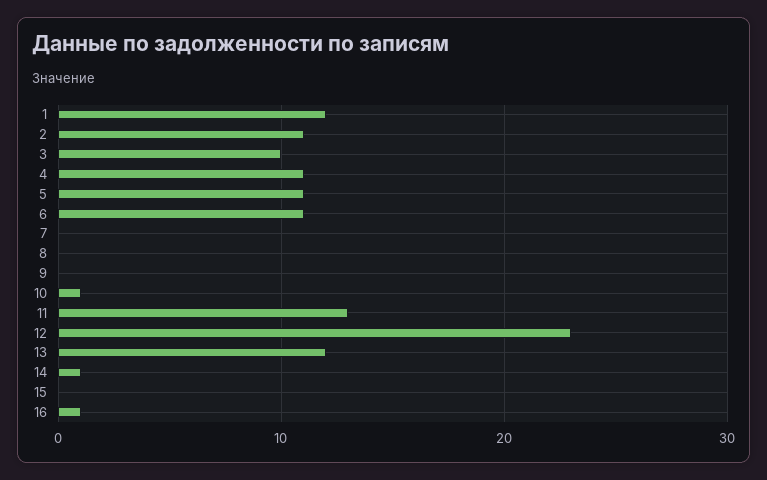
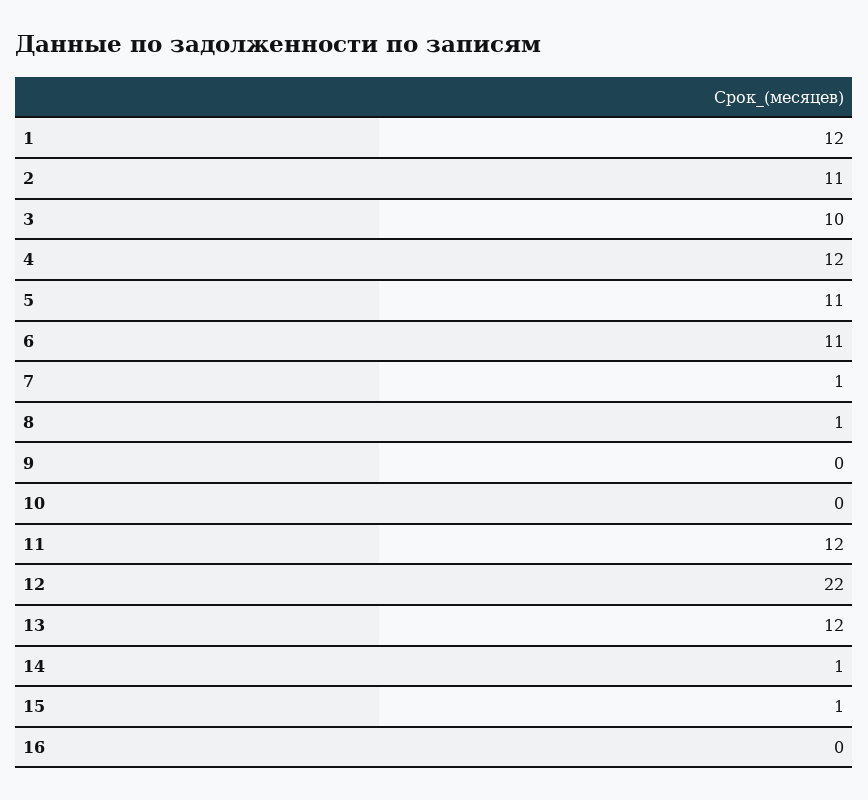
  {
    "1": 12,
    "2": 11,
    "3": 10,
-   "4": 11,
+   "4": 12,
    "5": 11,
    "6": 11,
-   "7": 0,
+   "7": 1,
-   "8": 0,
+   "8": 1,
    "9": 0,
-   "10": 1,
+   "10": 0,
-   "11": 13,
+   "11": 12,
-   "12": 23,
+   "12": 22,
    "13": 12,
    "14": 1,
-   "15": 0,
+   "15": 1,
-   "16": 1
+   "16": 0
  }

